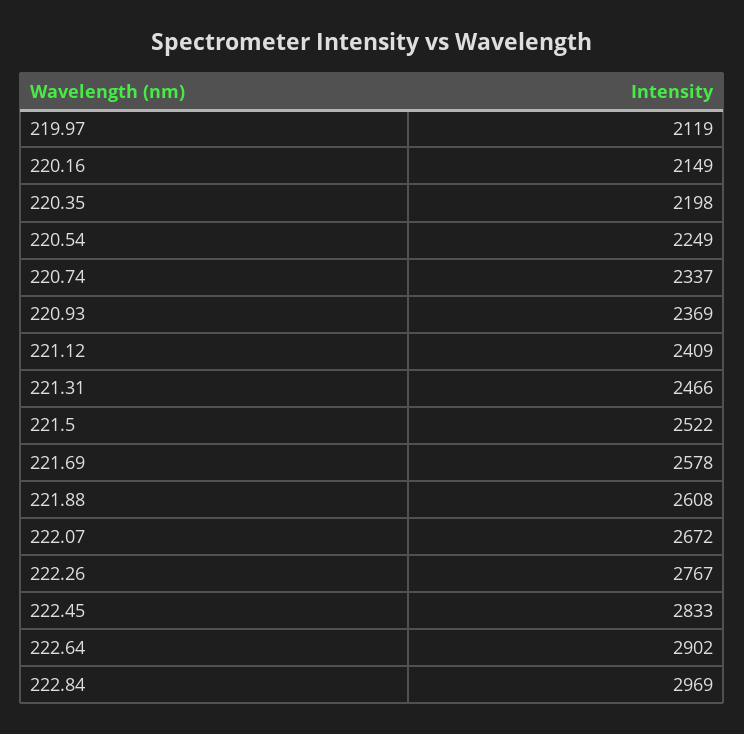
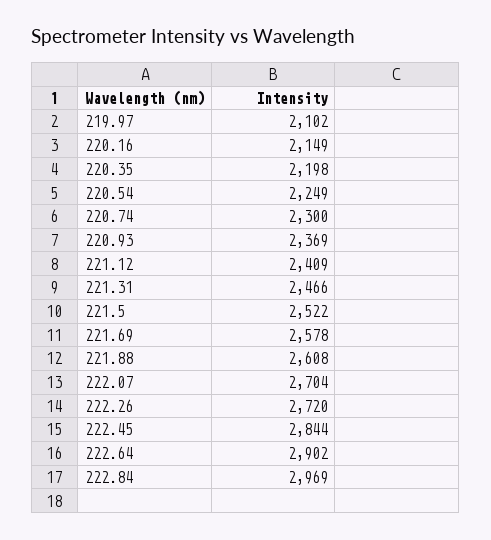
  {
-   "219.97": 2119,
+   "219.97": 2102,
    "220.16": 2149,
    "220.35": 2198,
    "220.54": 2249,
-   "220.74": 2337,
+   "220.74": 2300,
    "220.93": 2369,
    "221.12": 2409,
    "221.31": 2466,
    "221.5": 2522,
    "221.69": 2578,
    "221.88": 2608,
-   "222.07": 2672,
+   "222.07": 2704,
-   "222.26": 2767,
+   "222.26": 2720,
-   "222.45": 2833,
+   "222.45": 2844,
    "222.64": 2902,
    "222.84": 2969
  }

